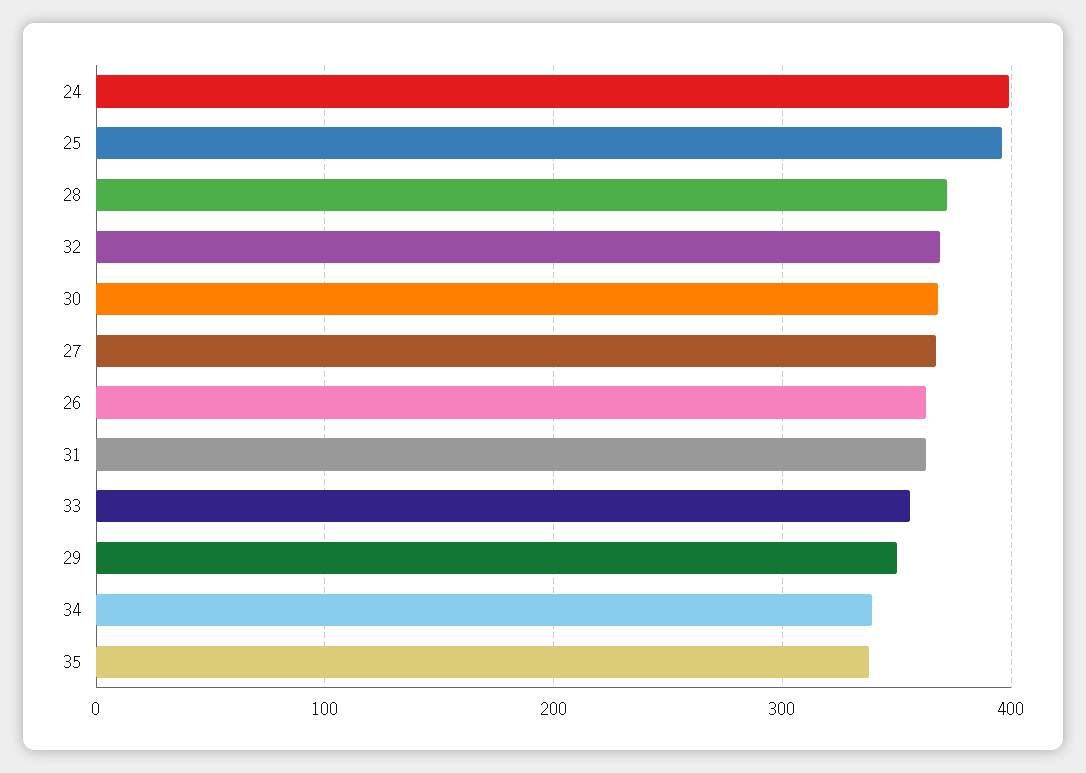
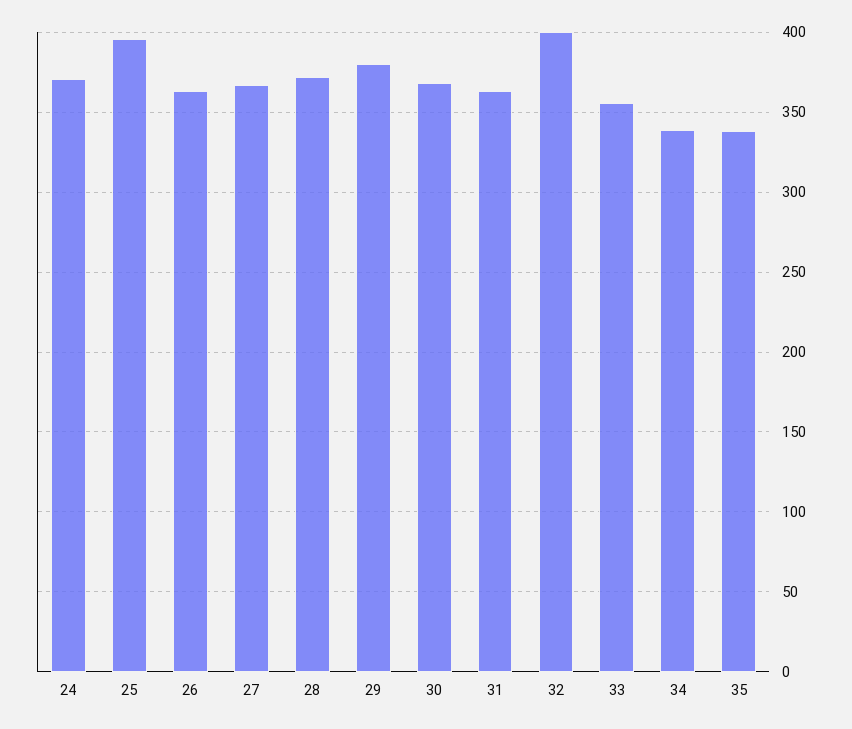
  {
-   "24": 400,
+   "24": 370,
    "25": 395,
    "28": 370,
-   "32": 370,
+   "32": 400,
    "30": 370,
    "27": 365,
    "26": 365,
    "31": 365,
    "33": 355,
-   "29": 350,
+   "29": 380,
    "34": 340,
    "35": 340
  }

